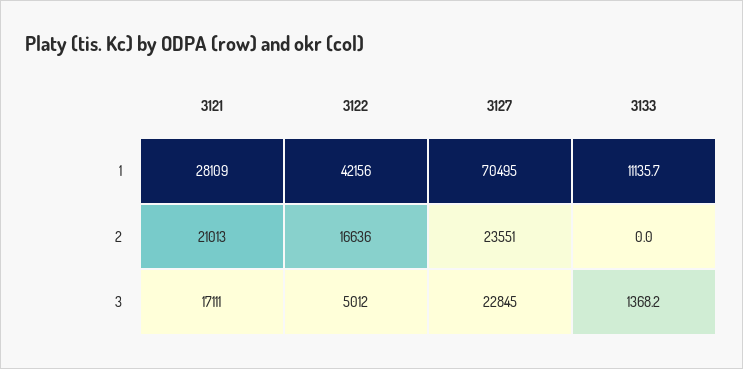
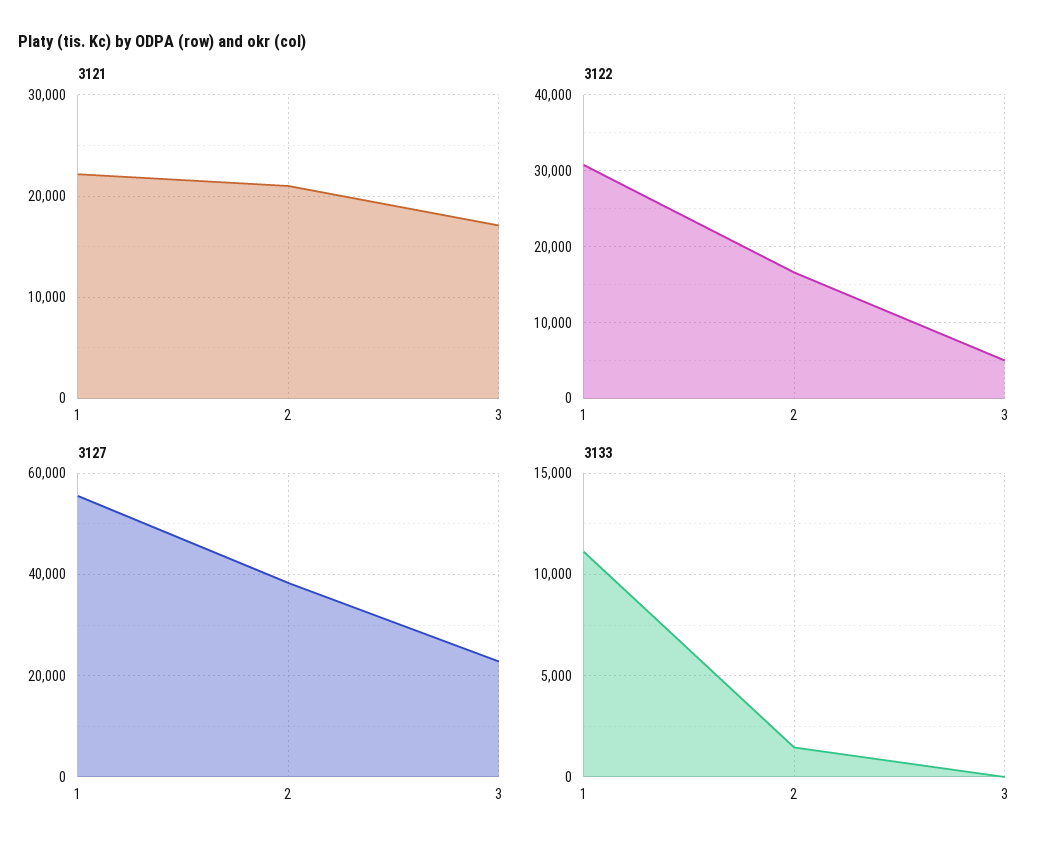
  {
    "3121": {
-     "1": 28109,
+     "1": 22000,
      "2": 21013,
      "3": 17111
    },
    "3122": {
-     "1": 42156,
+     "1": 31000,
      "2": 16636,
      "3": 5012
    },
    "3127": {
-     "1": 70495,
+     "1": 56000,
-     "2": 23551,
+     "2": 38000,
      "3": 22845
    },
    "3133": {
      "1": 11135.7,
-     "2": 0,
+     "2": 1500,
-     "3": 1368.2
+     "3": 0
    }
  }

